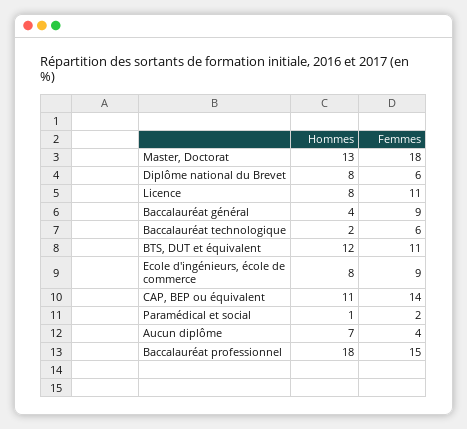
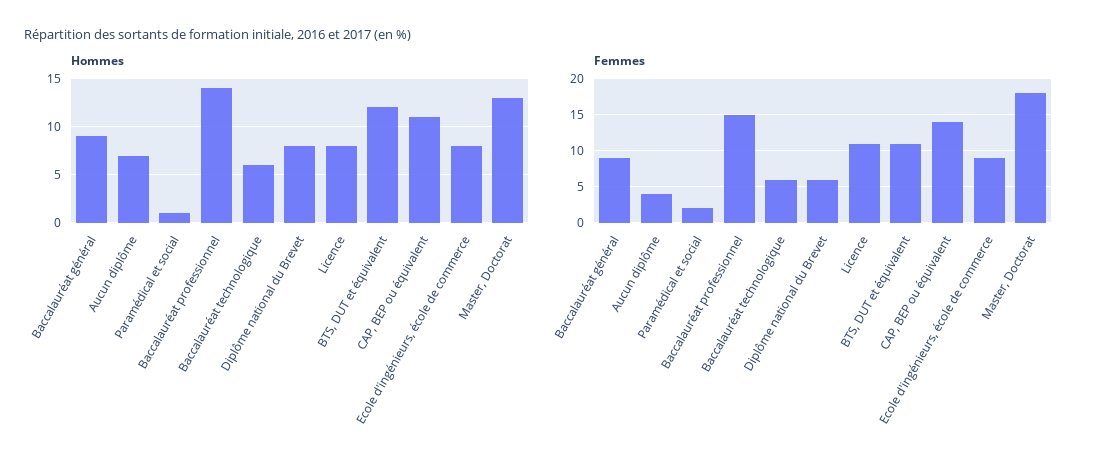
  {
    "Hommes": {
      "Master, Doctorat": 13,
      "Diplôme national du Brevet": 8,
      "Licence": 8,
-     "Baccalauréat général": 4,
+     "Baccalauréat général": 9,
-     "Baccalauréat technologique": 2,
+     "Baccalauréat technologique": 6,
      "BTS, DUT et équivalent": 12,
      "Ecole d'ingénieurs, école de commerce": 8,
      "CAP, BEP ou équivalent": 11,
      "Paramédical et social": 1,
      "Aucun diplôme": 7,
-     "Baccalauréat professionnel": 18
+     "Baccalauréat professionnel": 14
    },
    "Femmes": {
      "Master, Doctorat": 18,
      "Diplôme national du Brevet": 6,
      "Licence": 11,
      "Baccalauréat général": 9,
      "Baccalauréat technologique": 6,
      "BTS, DUT et équivalent": 11,
      "Ecole d'ingénieurs, école de commerce": 9,
      "CAP, BEP ou équivalent": 14,
      "Paramédical et social": 2,
      "Aucun diplôme": 4,
      "Baccalauréat professionnel": 15
    }
  }

